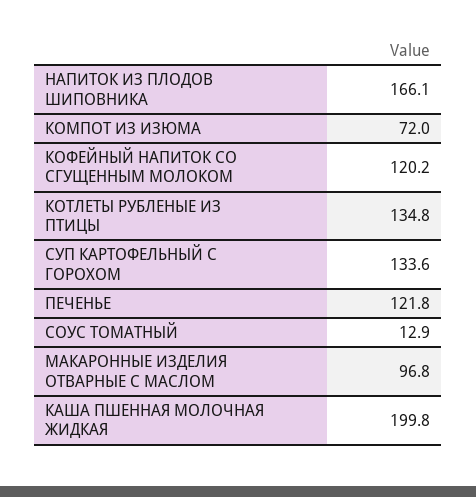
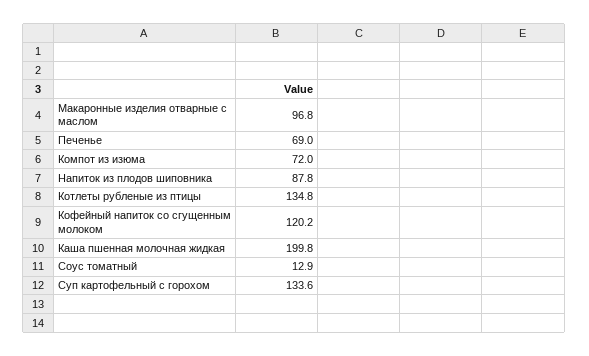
  {
-   "НАПИТОК ИЗ ПЛОДОВ ШИПОВНИКА": 166.1,
+   "НАПИТОК ИЗ ПЛОДОВ ШИПОВНИКА": 87.8,
    "КОМПОТ ИЗ ИЗЮМА": 72,
    "КОФЕЙНЫЙ НАПИТОК СО СГУЩЕННЫМ МОЛОКОМ": 120.2,
    "КОТЛЕТЫ РУБЛЕНЫЕ ИЗ ПТИЦЫ": 134.8,
    "СУП КАРТОФЕЛЬНЫЙ С ГОРОХОМ": 133.6,
-   "ПЕЧЕНЬЕ": 121.8,
+   "ПЕЧЕНЬЕ": 69,
    "СОУС ТОМАТНЫЙ": 12.9,
    "МАКАРОННЫЕ ИЗДЕЛИЯ ОТВАРНЫЕ С МАСЛОМ": 96.8,
    "КАША ПШЕННАЯ МОЛОЧНАЯ ЖИДКАЯ": 199.8
  }

